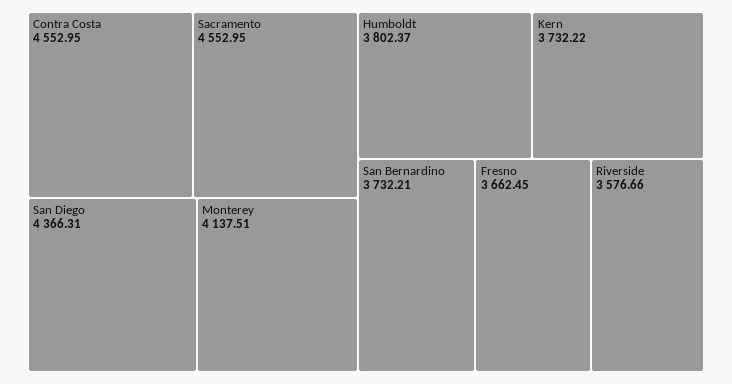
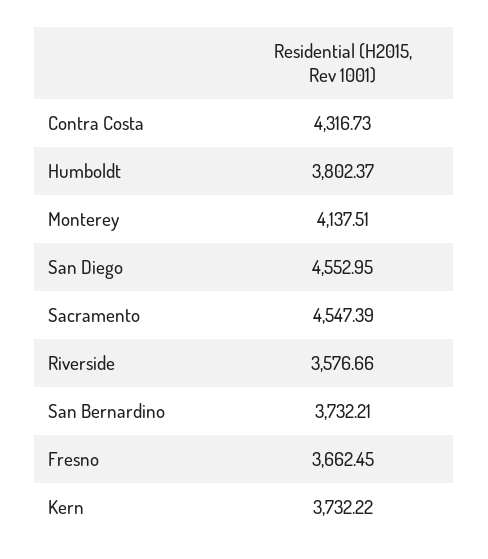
  {
-   "Contra Costa": 4552.95,
+   "Contra Costa": 4316.73,
-   "Sacramento": 4552.95,
+   "Sacramento": 4547.39,
-   "San Diego": 4366.31,
+   "San Diego": 4552.95,
    "Monterey": 4137.51,
    "Humboldt": 3802.37,
    "Kern": 3732.22,
    "San Bernardino": 3732.21,
    "Fresno": 3662.45,
    "Riverside": 3576.66
  }

